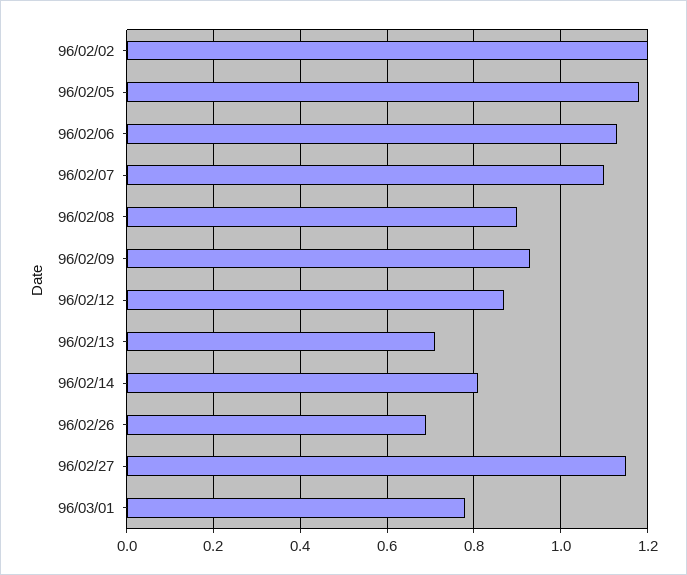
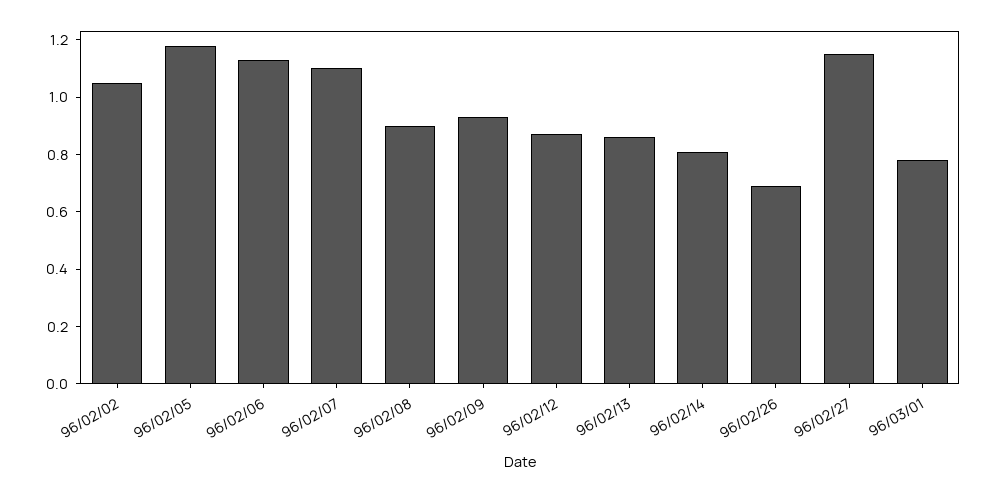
  {
-   "96/02/02": 1.2,
+   "96/02/02": 1.05,
    "96/02/05": 1.2,
    "96/02/06": 1.15,
    "96/02/07": 1.1,
    "96/02/08": 0.9,
    "96/02/09": 0.95,
    "96/02/12": 0.85,
-   "96/02/13": 0.7,
+   "96/02/13": 0.85,
    "96/02/14": 0.8,
    "96/02/26": 0.7,
    "96/02/27": 1.15,
    "96/03/01": 0.8
  }

